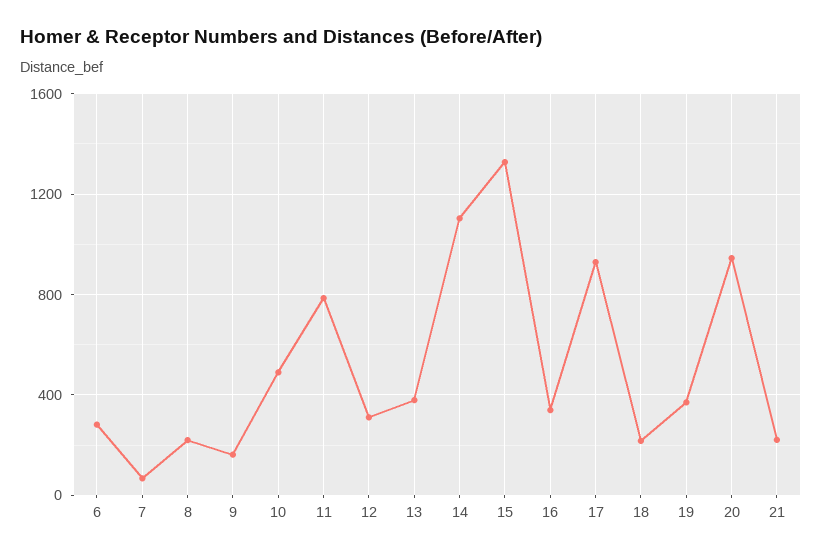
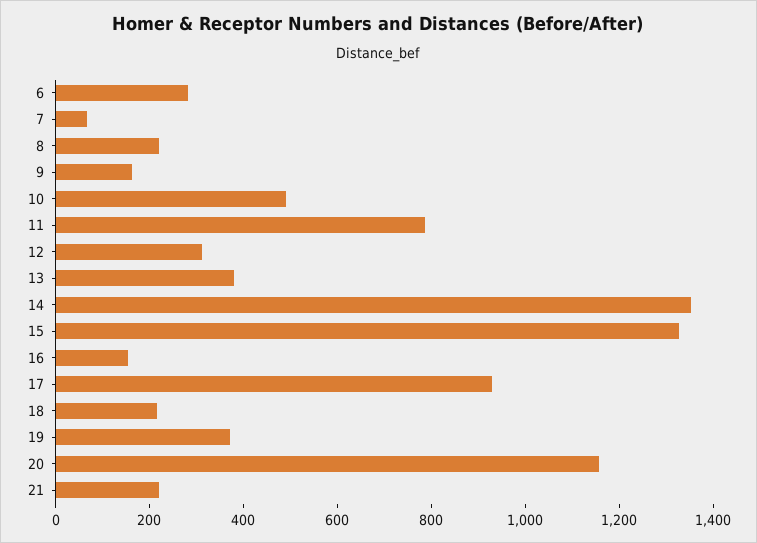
  {
    "6": 300,
    "7": 50,
    "8": 200,
    "9": 150,
    "10": 500,
    "11": 800,
    "12": 300,
    "13": 400,
-   "14": 1100,
+   "14": 1350,
    "15": 1350,
-   "16": 350,
+   "16": 150,
    "17": 950,
    "18": 200,
    "19": 350,
-   "20": 950,
+   "20": 1150,
    "21": 200
  }

